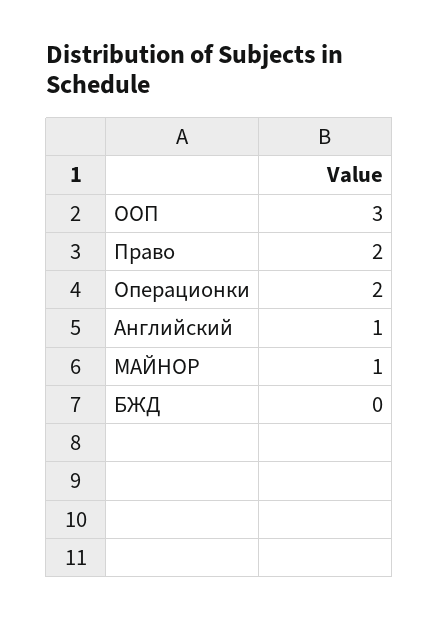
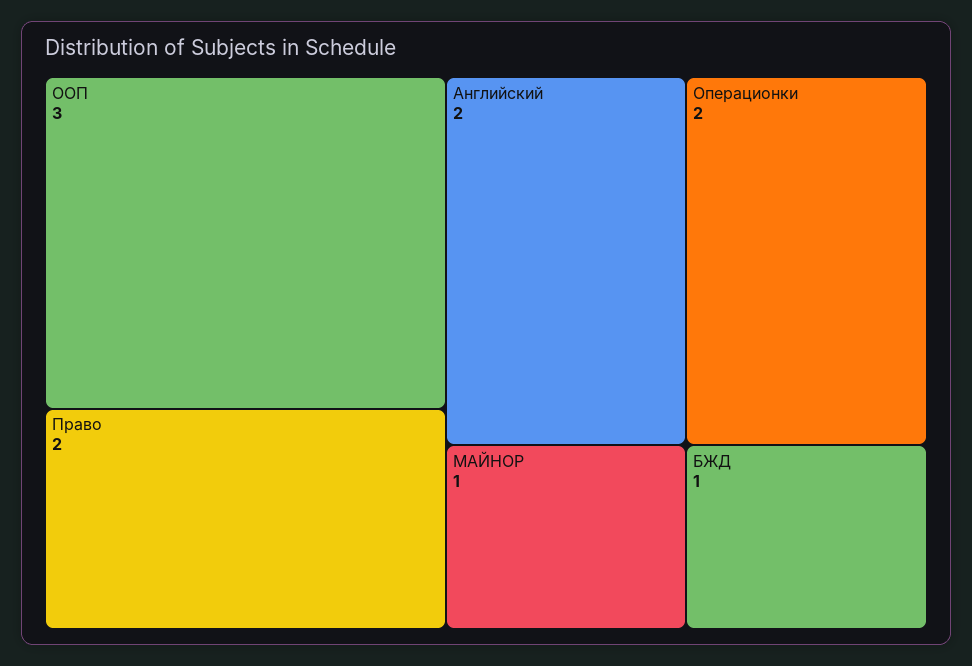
  {
    "ООП": 3,
    "Право": 2,
    "Операционки": 2,
-   "Английский": 1,
+   "Английский": 2,
    "МАЙНОР": 1,
-   "БЖД": 0
+   "БЖД": 1
  }

